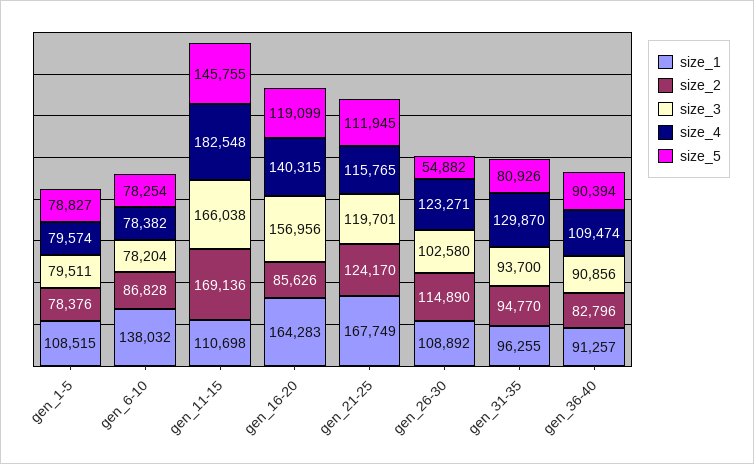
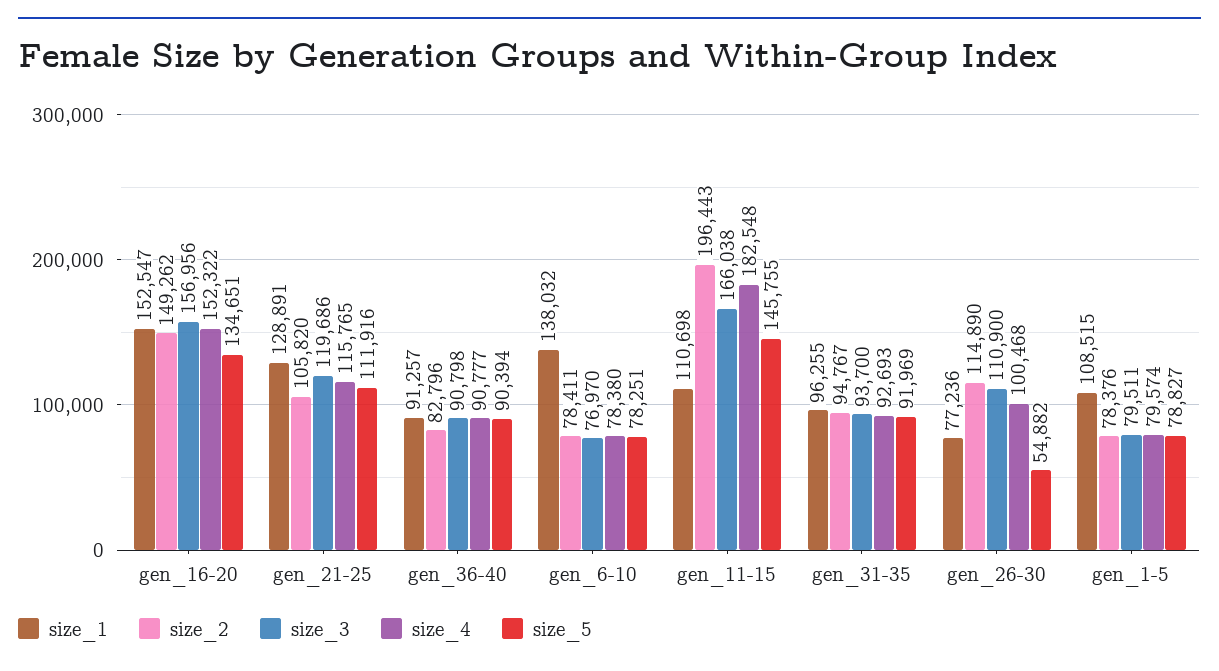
  {
    "size_1": {
      "gen_1-5": 108515,
      "gen_6-10": 138032,
      "gen_11-15": 110698,
-     "gen_16-20": 164283,
+     "gen_16-20": 152547,
-     "gen_21-25": 167749,
+     "gen_21-25": 128891,
-     "gen_26-30": 108892,
+     "gen_26-30": 77236,
      "gen_31-35": 96255,
      "gen_36-40": 91257
    },
    "size_2": {
      "gen_1-5": 78376,
-     "gen_6-10": 86828,
+     "gen_6-10": 78411,
-     "gen_11-15": 169136,
+     "gen_11-15": 196443,
-     "gen_16-20": 85626,
+     "gen_16-20": 149262,
-     "gen_21-25": 124170,
+     "gen_21-25": 105820,
      "gen_26-30": 114890,
-     "gen_31-35": 94770,
+     "gen_31-35": 94767,
      "gen_36-40": 82796
    },
    "size_3": {
      "gen_1-5": 79511,
-     "gen_6-10": 78204,
+     "gen_6-10": 76970,
      "gen_11-15": 166038,
      "gen_16-20": 156956,
-     "gen_21-25": 119701,
+     "gen_21-25": 119686,
-     "gen_26-30": 102580,
+     "gen_26-30": 110900,
      "gen_31-35": 93700,
-     "gen_36-40": 90856
+     "gen_36-40": 90798
    },
    "size_4": {
      "gen_1-5": 79574,
-     "gen_6-10": 78382,
+     "gen_6-10": 78380,
      "gen_11-15": 182548,
-     "gen_16-20": 140315,
+     "gen_16-20": 152322,
      "gen_21-25": 115765,
-     "gen_26-30": 123271,
+     "gen_26-30": 100468,
-     "gen_31-35": 129870,
+     "gen_31-35": 92693,
-     "gen_36-40": 109474
+     "gen_36-40": 90777
    },
    "size_5": {
      "gen_1-5": 78827,
-     "gen_6-10": 78254,
+     "gen_6-10": 78251,
      "gen_11-15": 145755,
-     "gen_16-20": 119099,
+     "gen_16-20": 134651,
-     "gen_21-25": 111945,
+     "gen_21-25": 111916,
      "gen_26-30": 54882,
-     "gen_31-35": 80926,
+     "gen_31-35": 91969,
      "gen_36-40": 90394
    }
  }

